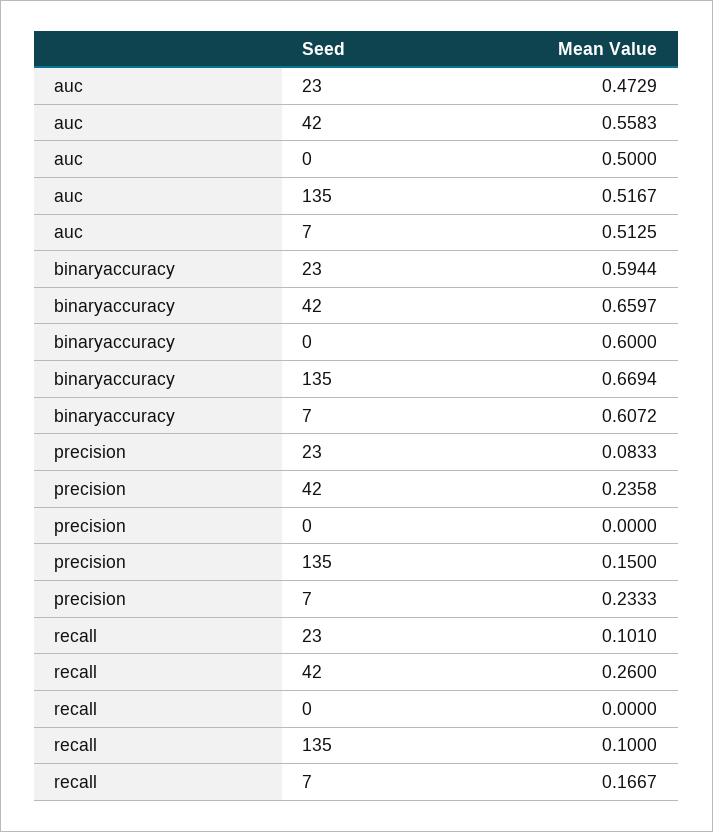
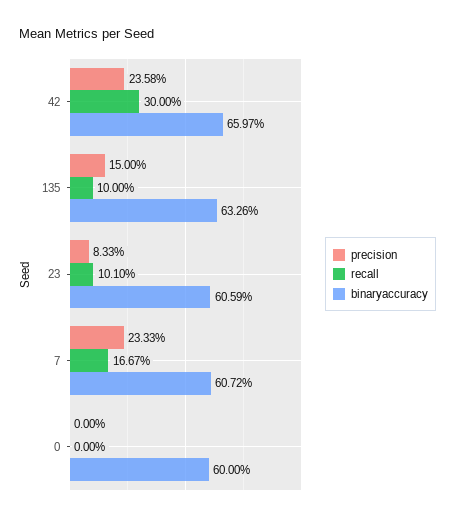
  {
-   "auc": {
-     "23": 0.4729,
-     "42": 0.5583,
-     "0": 0.5,
-     "135": 0.5167,
-     "7": 0.5125
-   },
    "binaryaccuracy": {
-     "23": 0.5944,
+     "23": 0.6059,
      "42": 0.6597,
      "0": 0.6,
-     "135": 0.6694,
+     "135": 0.6326,
      "7": 0.6072
    },
    "precision": {
      "23": 0.0833,
      "42": 0.2358,
      "0": 0,
      "135": 0.15,
      "7": 0.2333
    },
    "recall": {
      "23": 0.101,
-     "42": 0.26,
+     "42": 0.3,
      "0": 0,
      "135": 0.1,
      "7": 0.1667
    }
  }

